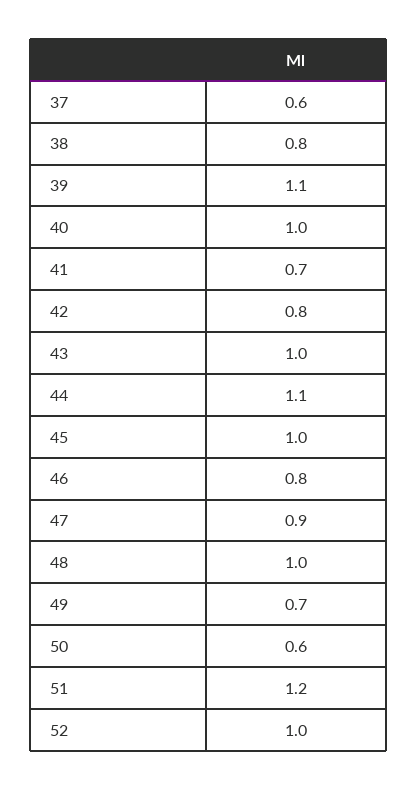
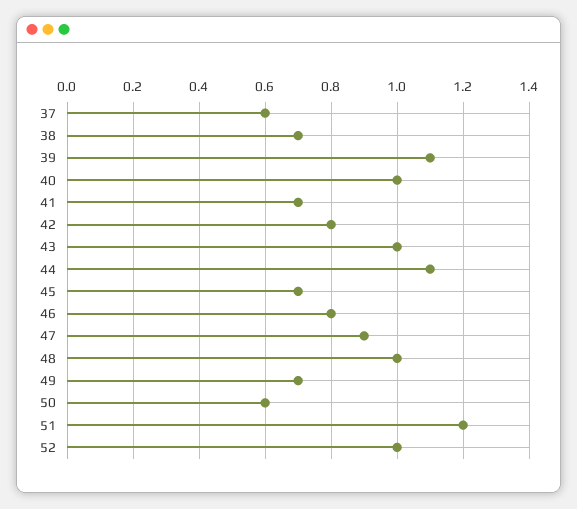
  {
    "37": 0.6,
-   "38": 0.8,
+   "38": 0.7,
    "39": 1.1,
    "40": 1,
    "41": 0.7,
    "42": 0.8,
    "43": 1,
    "44": 1.1,
-   "45": 1,
+   "45": 0.7,
    "46": 0.8,
    "47": 0.9,
    "48": 1,
    "49": 0.7,
    "50": 0.6,
    "51": 1.2,
    "52": 1
  }

